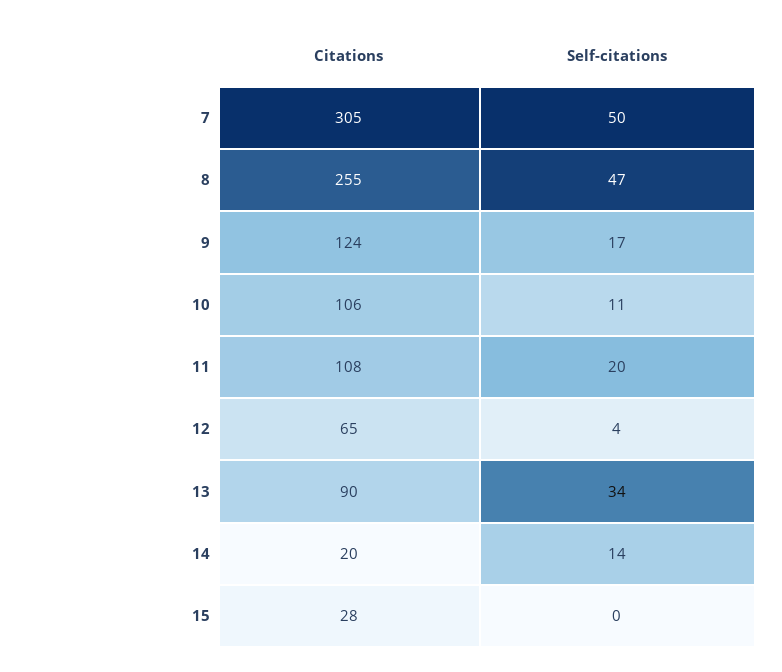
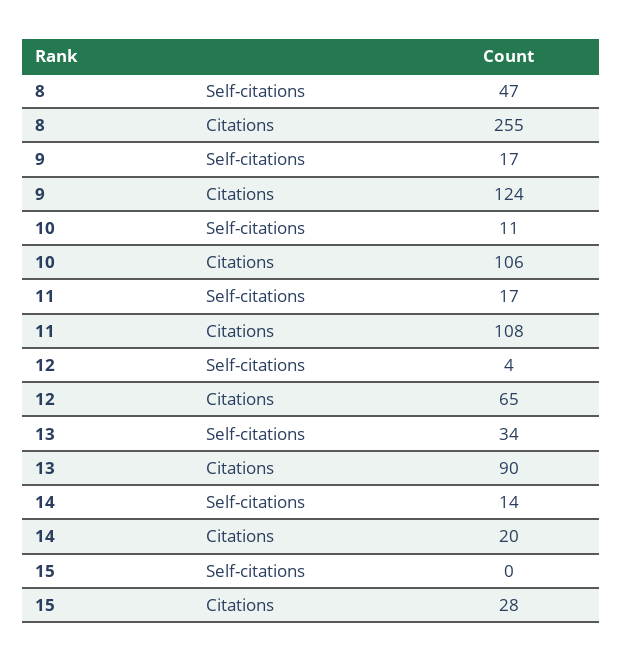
  {
    "Citations": {
-     "7": 305,
      "8": 255,
      "9": 124,
      "10": 106,
      "11": 108,
      "12": 65,
      "13": 90,
      "14": 20,
      "15": 28
    },
    "Self-citations": {
-     "7": 50,
      "8": 47,
      "9": 17,
      "10": 11,
-     "11": 20,
+     "11": 17,
      "12": 4,
      "13": 34,
      "14": 14,
      "15": 0
    }
  }

